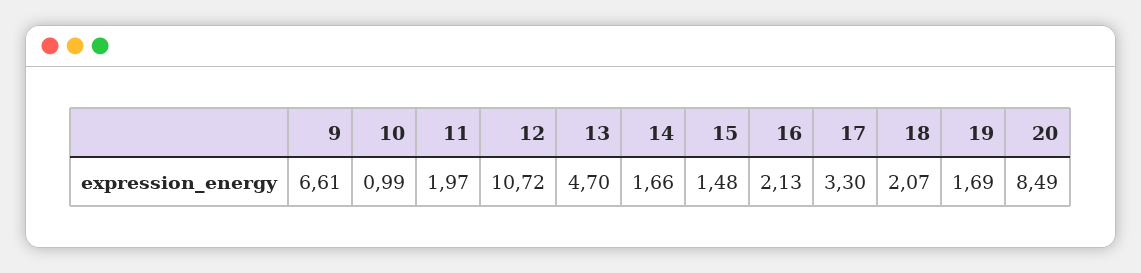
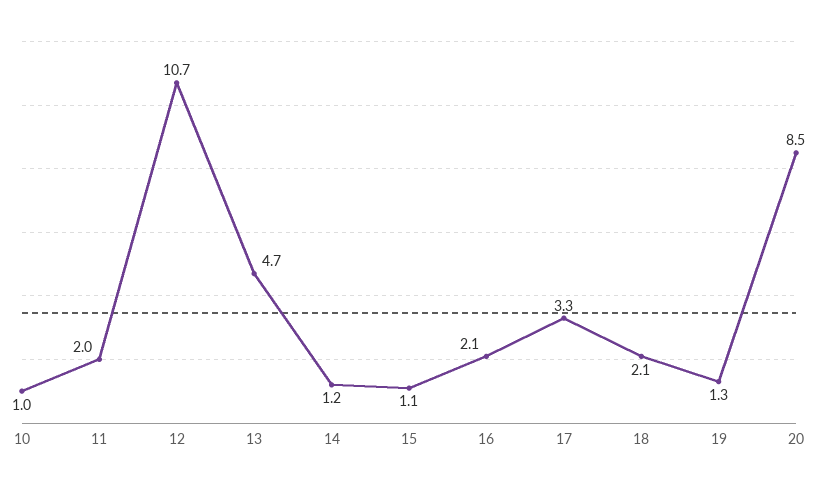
  {
-   "9": 6.61,
    "10": 0.99,
    "11": 1.97,
    "12": 10.72,
    "13": 4.7,
-   "14": 1.66,
+   "14": 1.2,
-   "15": 1.48,
+   "15": 1.1,
    "16": 2.13,
    "17": 3.3,
    "18": 2.07,
-   "19": 1.69,
+   "19": 1.3,
    "20": 8.49
  }

